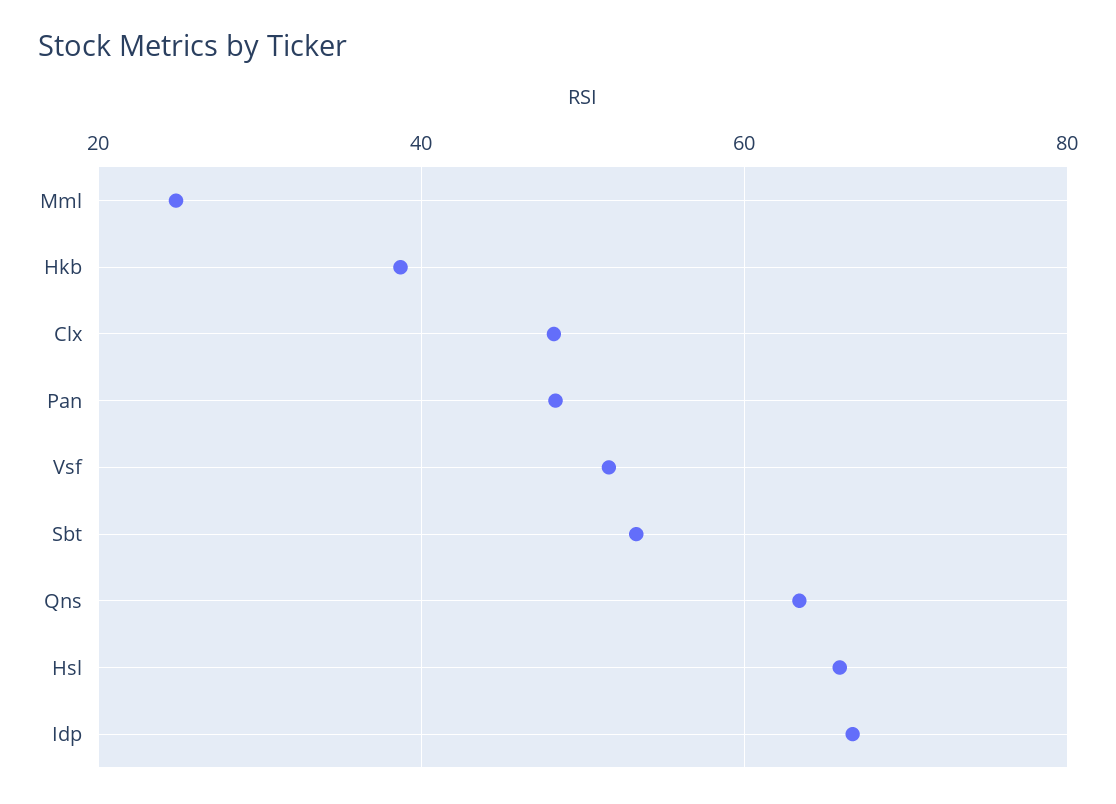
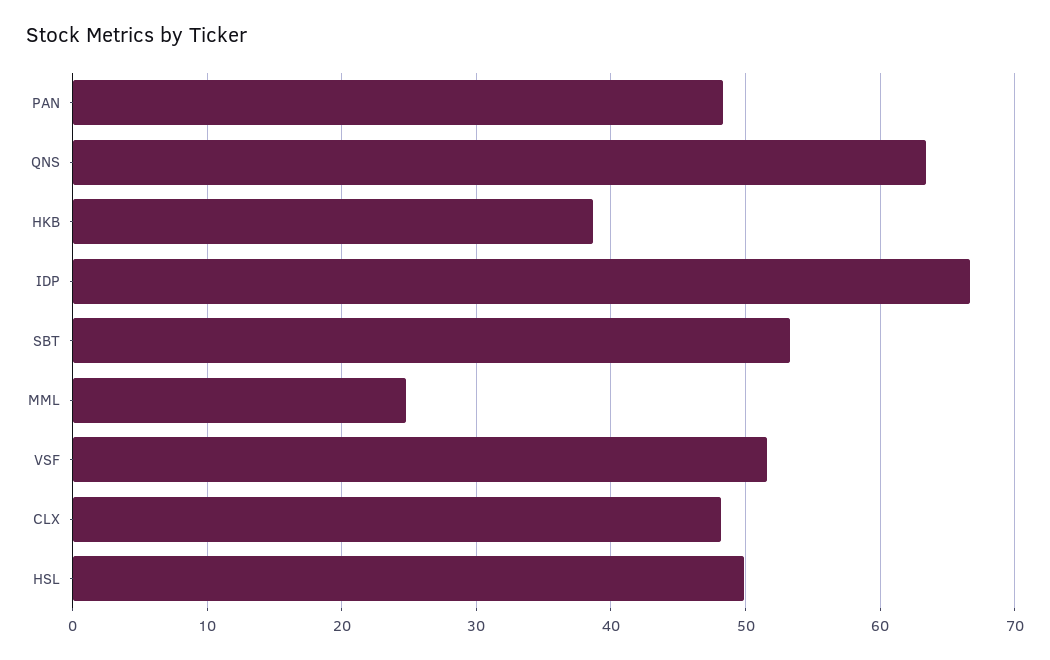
  {
    "Mml": 25,
    "Hkb": 39,
    "Clx": 48,
    "Pan": 48,
    "Vsf": 52,
    "Sbt": 53,
    "Qns": 63,
-   "Hsl": 66,
+   "Hsl": 50,
    "Idp": 67
  }

